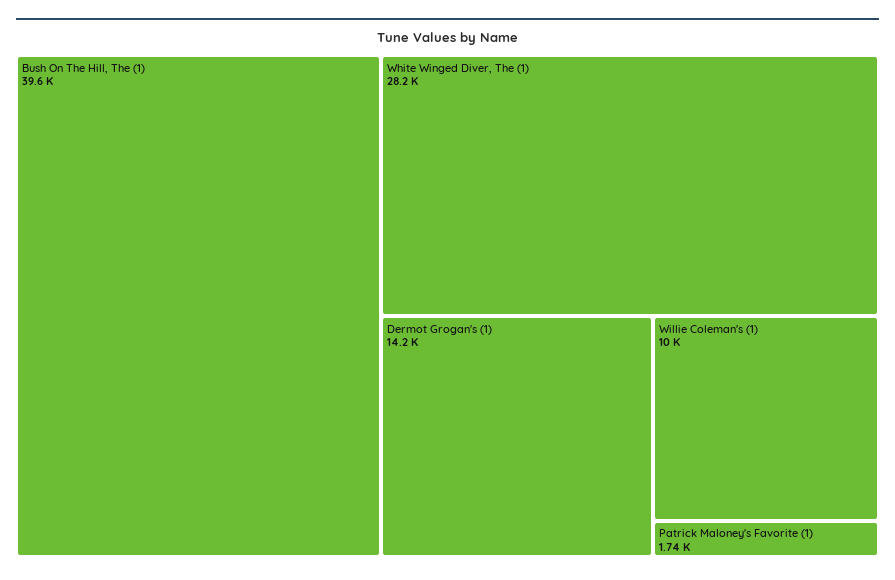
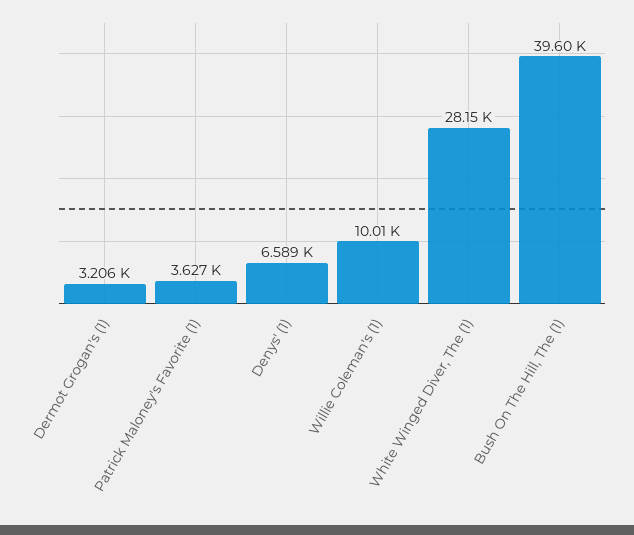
  {
    "Bush On The Hill, The (1)": 39600,
    "White Winged Diver, The (1)": 28150,
-   "Dermot Grogan's (1)": 14200,
+   "Dermot Grogan's (1)": 3206,
    "Willie Coleman's (1)": 10010,
-   "Patrick Maloney's Favorite (1)": 1740
+   "Patrick Maloney's Favorite (1)": 3627,
+   "Denys' (1)": 6589
  }

